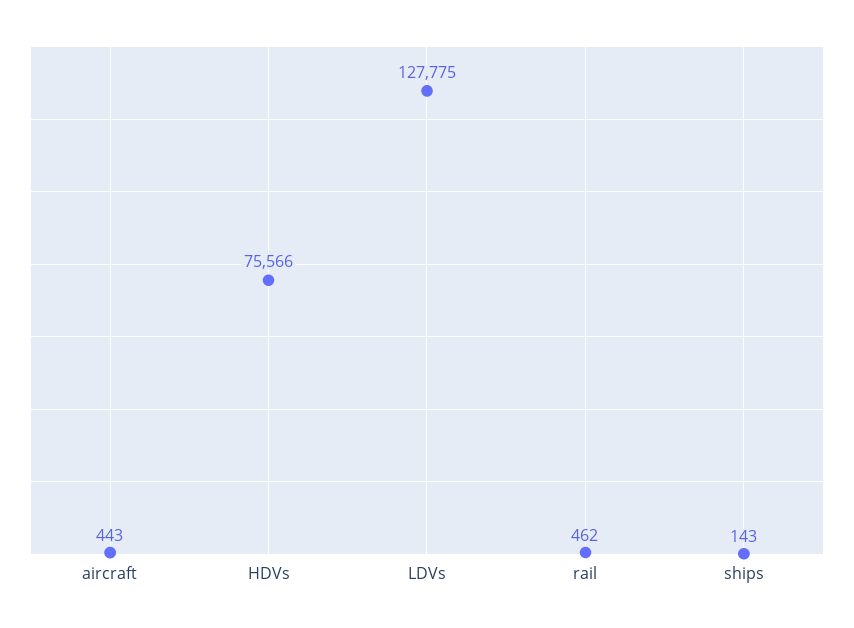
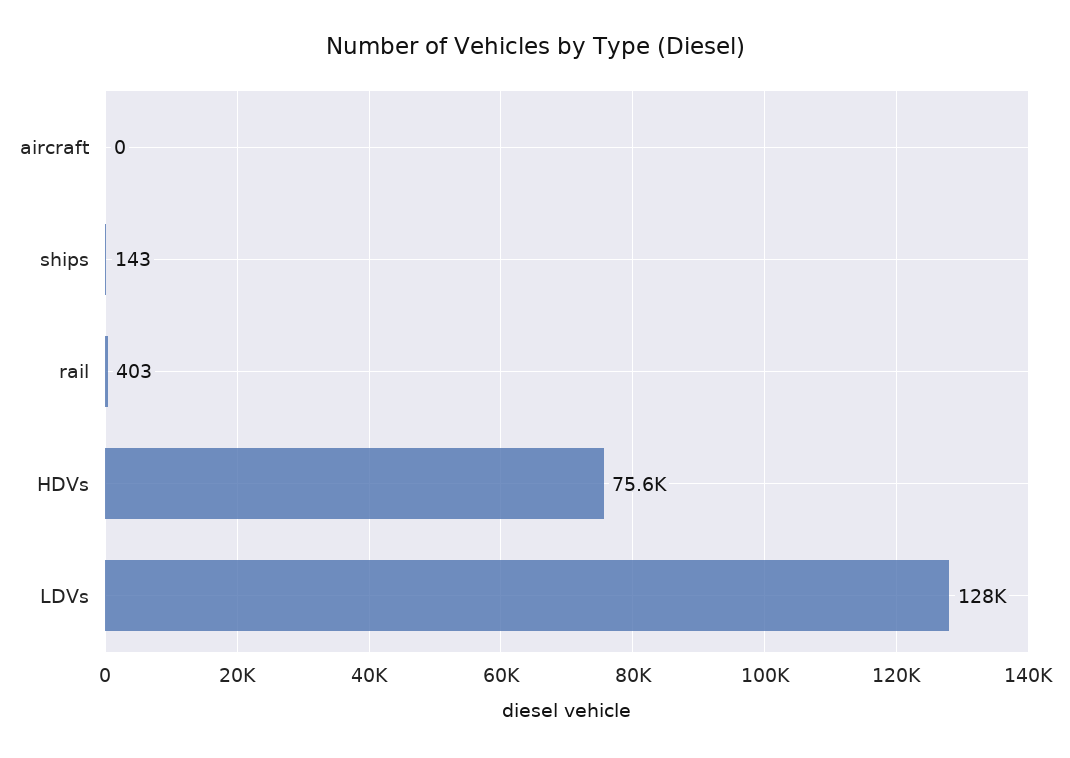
  {
-   "aircraft": 443,
+   "aircraft": 0,
    "HDVs": 75566,
    "LDVs": 127775,
-   "rail": 462,
+   "rail": 403,
    "ships": 143
  }

